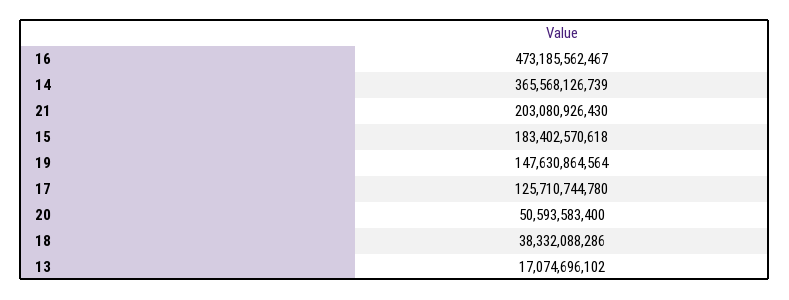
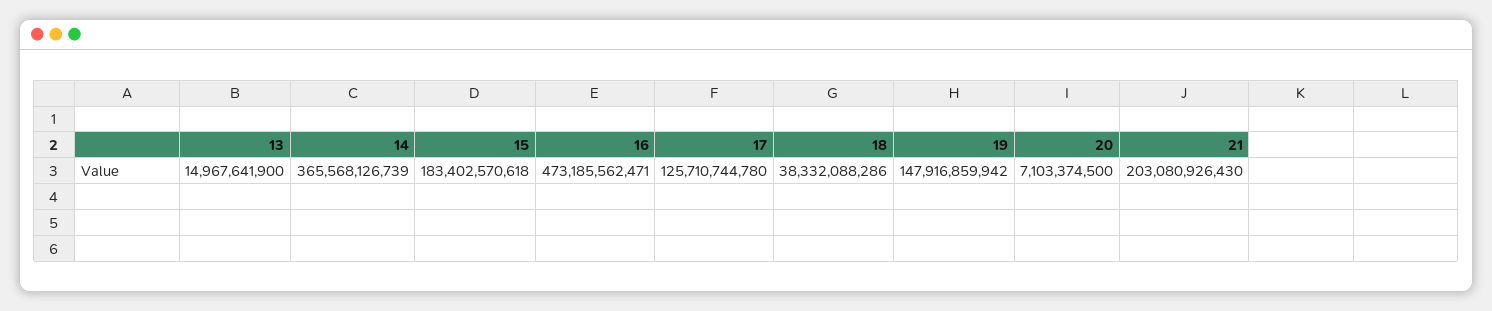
  {
-   "16": 473185562467,
+   "16": 473185562471,
    "14": 365568126739,
    "21": 203080926430,
    "15": 183402570618,
-   "19": 147630864564,
+   "19": 147916859942,
    "17": 125710744780,
-   "20": 50593583400,
+   "20": 7103374500,
    "18": 38332088286,
-   "13": 17074696102
+   "13": 14967641900
  }

